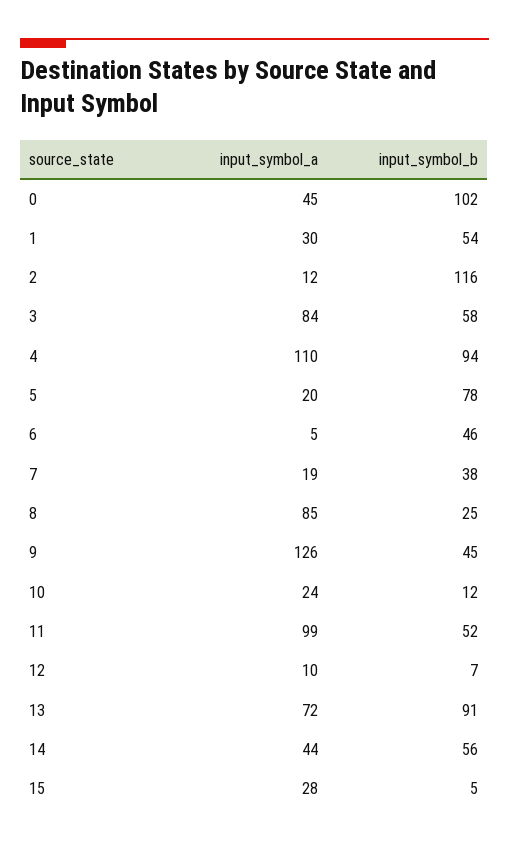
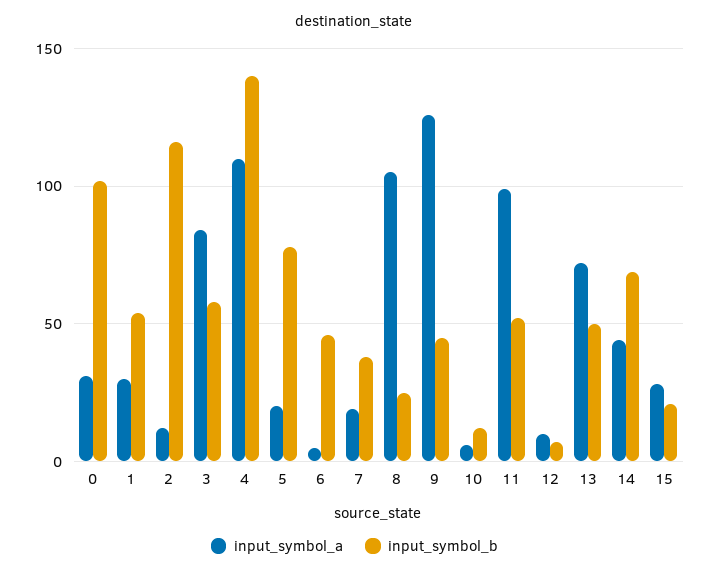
  {
    "input_symbol_a": {
-     "0": 45,
+     "0": 30,
      "1": 30,
      "2": 12,
      "3": 84,
      "4": 110,
      "5": 20,
      "6": 5,
      "7": 19,
-     "8": 85,
+     "8": 105,
      "9": 126,
-     "10": 24,
+     "10": 5,
      "11": 99,
      "12": 10,
      "13": 72,
      "14": 44,
      "15": 28
    },
    "input_symbol_b": {
      "0": 102,
      "1": 54,
      "2": 116,
      "3": 58,
-     "4": 94,
+     "4": 140,
      "5": 78,
      "6": 46,
      "7": 38,
      "8": 25,
      "9": 45,
      "10": 12,
      "11": 52,
      "12": 7,
-     "13": 91,
+     "13": 50,
-     "14": 56,
+     "14": 70,
-     "15": 5
+     "15": 20
    }
  }

